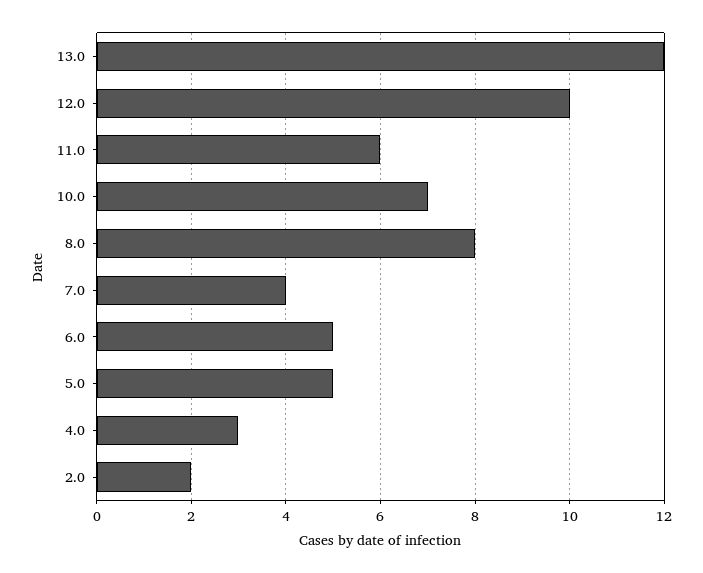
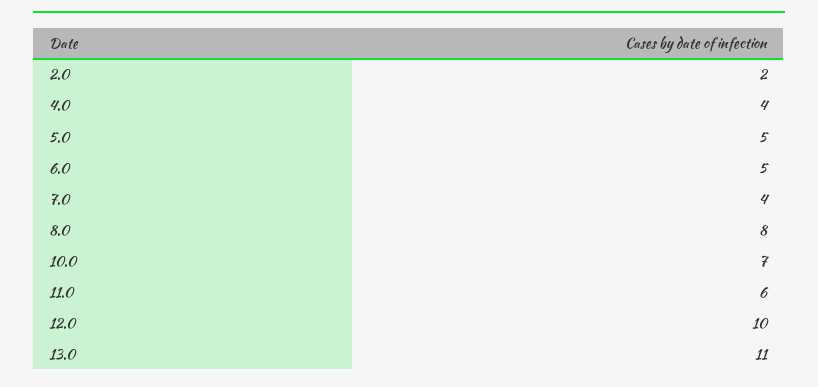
  {
-   "13.0": 12,
+   "13.0": 11,
    "12.0": 10,
    "11.0": 6,
    "10.0": 7,
    "8.0": 8,
    "7.0": 4,
    "6.0": 5,
    "5.0": 5,
-   "4.0": 3,
+   "4.0": 4,
    "2.0": 2
  }

